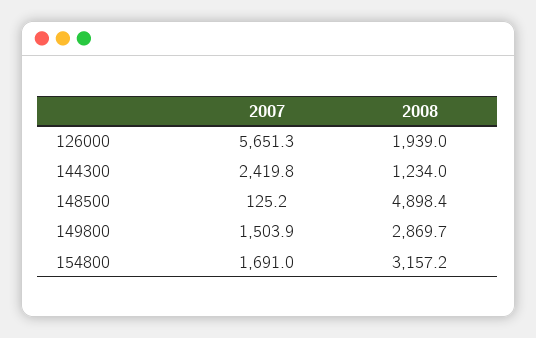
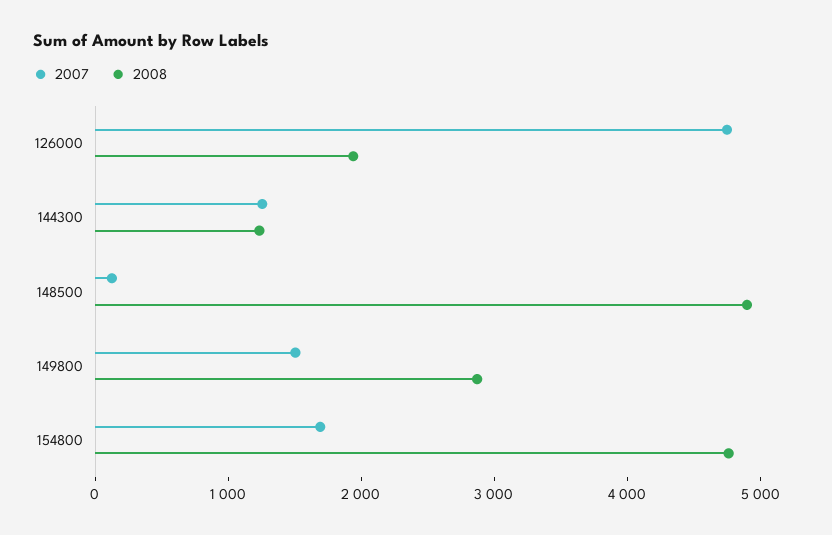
  {
    "2007": {
-     "126000": 5651.3,
+     "126000": 4800,
-     "144300": 2419.8,
+     "144300": 1200,
      "148500": 125.2,
      "149800": 1503.9,
      "154800": 1691
    },
    "2008": {
      "126000": 1939,
      "144300": 1234,
      "148500": 4898.4,
      "149800": 2869.7,
-     "154800": 3157.2
+     "154800": 4800
    }
  }

